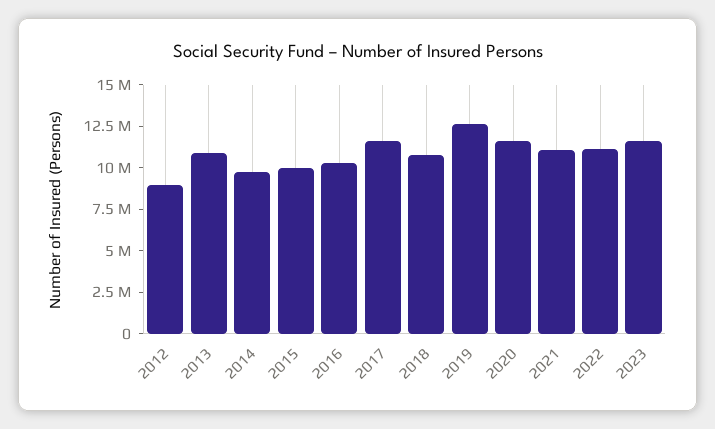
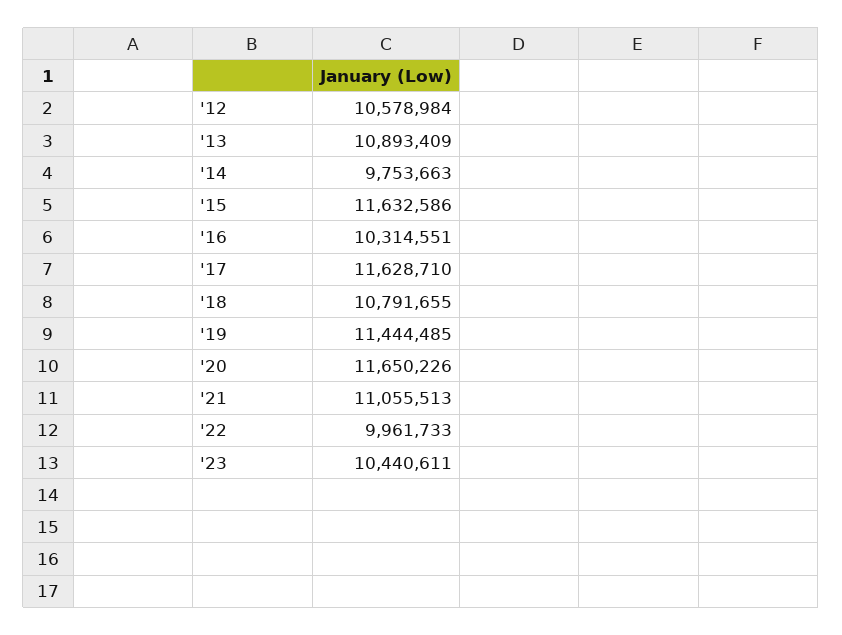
  {
-   "2012": 9000000,
+   "2012": 10578984,
    "2013": 10893409,
    "2014": 9753663,
-   "2015": 10000000,
+   "2015": 11632586,
    "2016": 10314551,
    "2017": 11628710,
    "2018": 10791655,
-   "2019": 12500000,
+   "2019": 11444485,
    "2020": 11650226,
    "2021": 11055513,
-   "2022": 11000000,
+   "2022": 9961733,
-   "2023": 11500000
+   "2023": 10440611
  }

